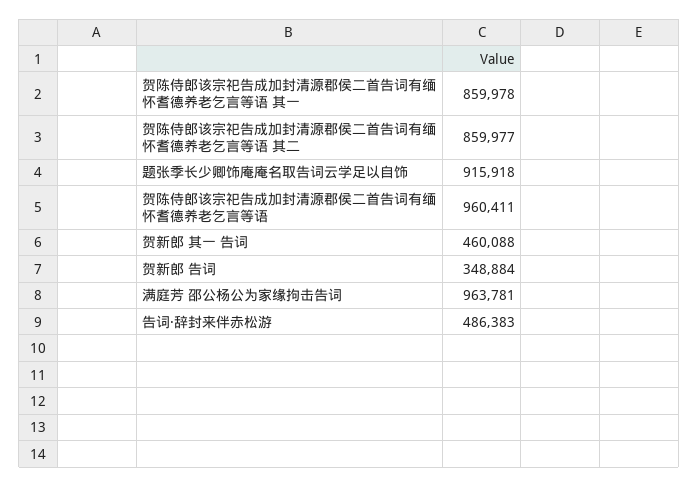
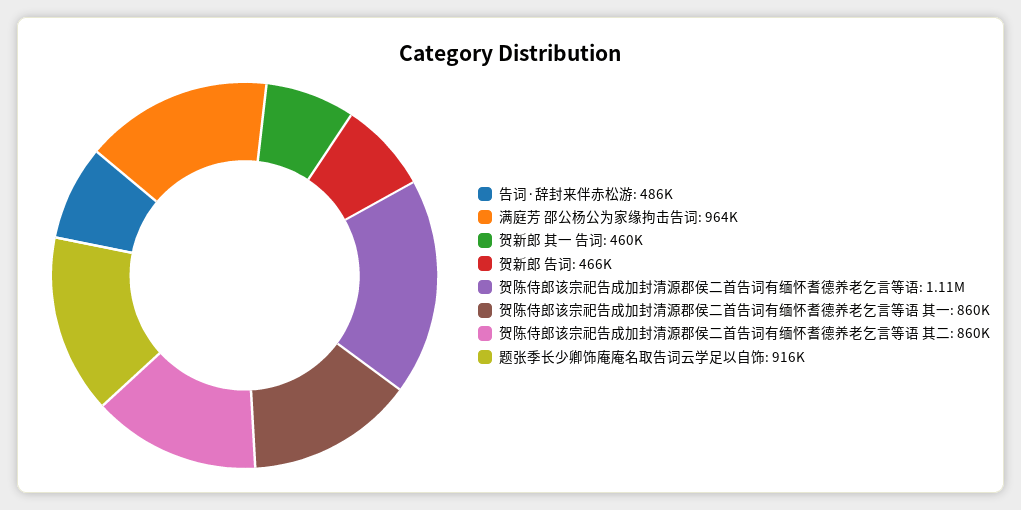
  {
    "贺陈侍郎该宗祀告成加封清源郡侯二首告词有缅怀耆德养老乞言等语 其一": 859978,
    "贺陈侍郎该宗祀告成加封清源郡侯二首告词有缅怀耆德养老乞言等语 其二": 859977,
    "题张季长少卿饰庵庵名取告词云学足以自饰": 915918,
-   "贺陈侍郎该宗祀告成加封清源郡侯二首告词有缅怀耆德养老乞言等语": 960411,
+   "贺陈侍郎该宗祀告成加封清源郡侯二首告词有缅怀耆德养老乞言等语": 1110000,
    "贺新郎 其一 告词": 460088,
-   "贺新郎 告词": 348884,
+   "贺新郎 告词": 466000,
    "满庭芳 邵公杨公为家缘拘击告词": 963781,
    "告词·辞封来伴赤松游": 486383
  }

